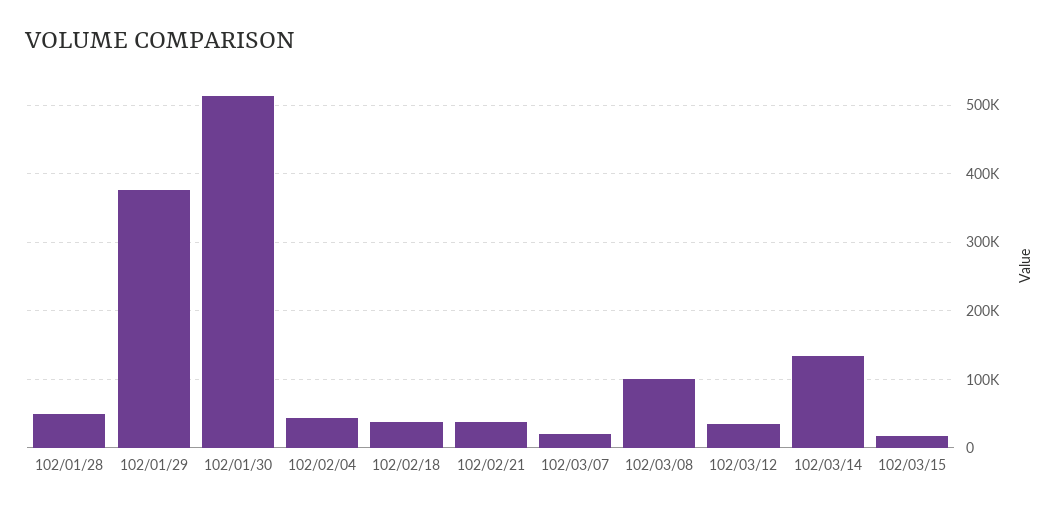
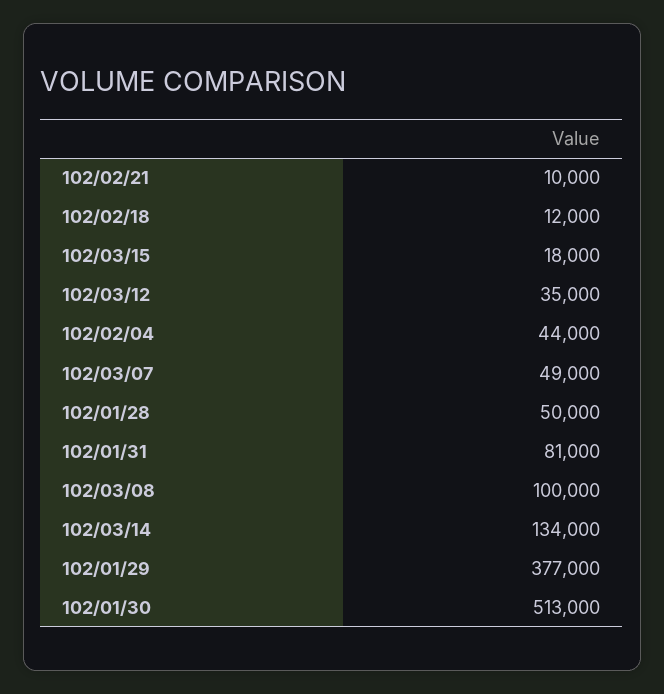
  {
    "102/01/28": 50000,
    "102/01/29": 377000,
    "102/01/30": 513000,
    "102/02/04": 44000,
-   "102/02/18": 40000,
+   "102/02/18": 12000,
-   "102/02/21": 40000,
+   "102/02/21": 10000,
-   "102/03/07": 20000,
+   "102/03/07": 49000,
    "102/03/08": 100000,
    "102/03/12": 35000,
    "102/03/14": 134000,
-   "102/03/15": 18000
+   "102/03/15": 18000,
+   "102/01/31": 81000
  }

